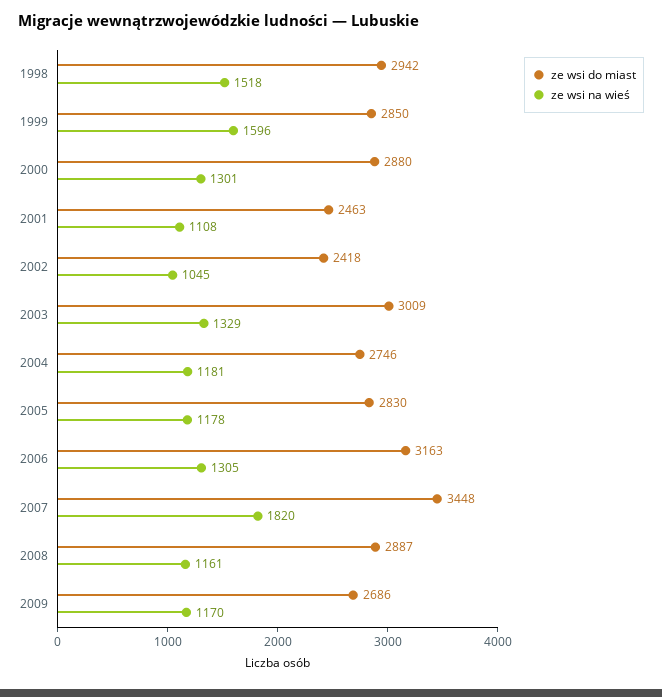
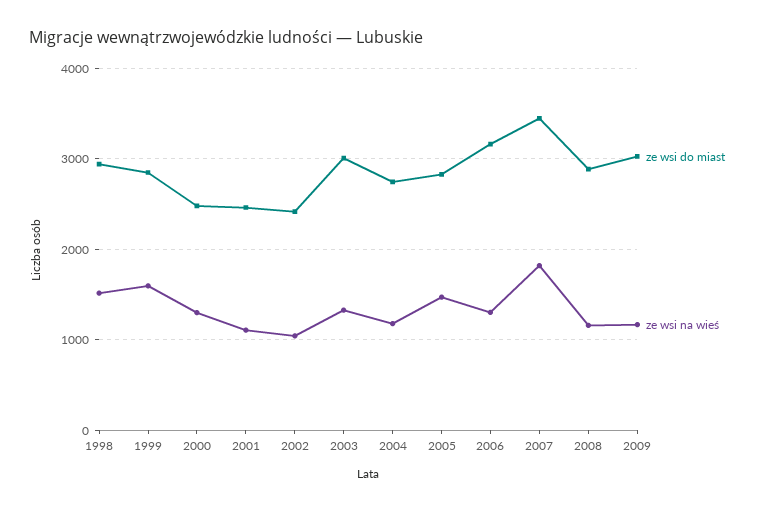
  {
    "ze wsi do miast": {
      "1998": 2942,
      "1999": 2850,
-     "2000": 2880,
+     "2000": 2500,
      "2001": 2463,
      "2002": 2418,
      "2003": 3009,
      "2004": 2746,
      "2005": 2830,
      "2006": 3163,
      "2007": 3448,
      "2008": 2887,
-     "2009": 2686
+     "2009": 3000
    },
    "ze wsi na wieś": {
      "1998": 1518,
      "1999": 1596,
      "2000": 1301,
      "2001": 1108,
      "2002": 1045,
      "2003": 1329,
      "2004": 1181,
-     "2005": 1178,
+     "2005": 1500,
      "2006": 1305,
      "2007": 1820,
      "2008": 1161,
      "2009": 1170
    }
  }

